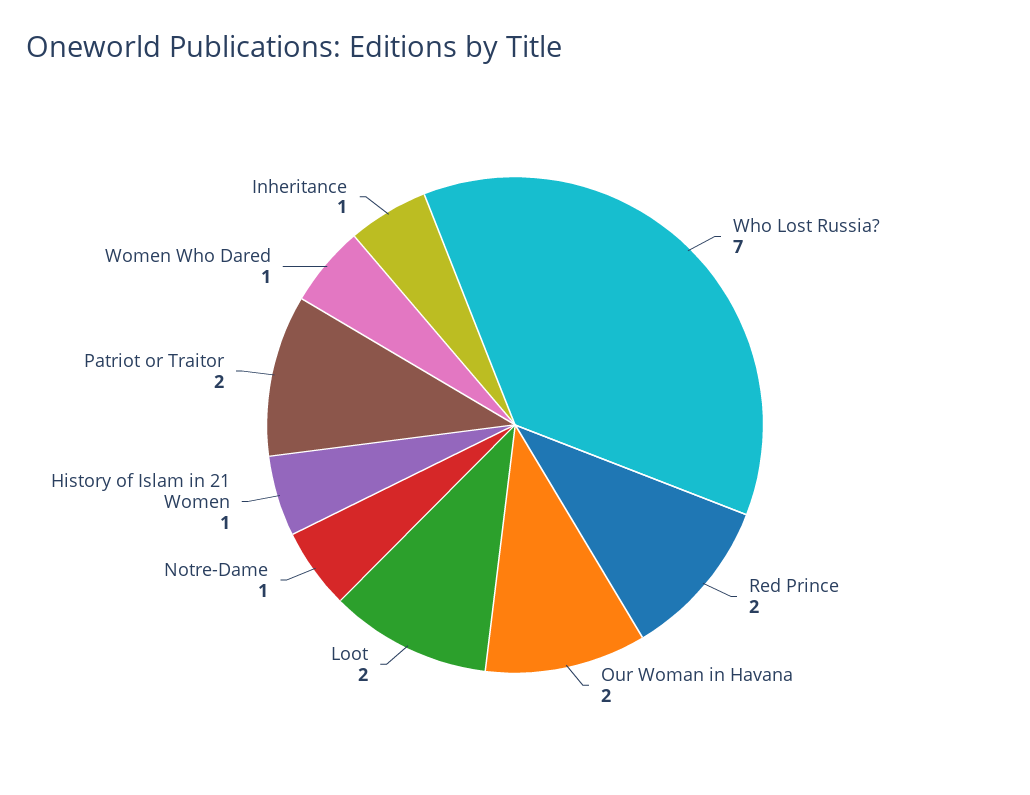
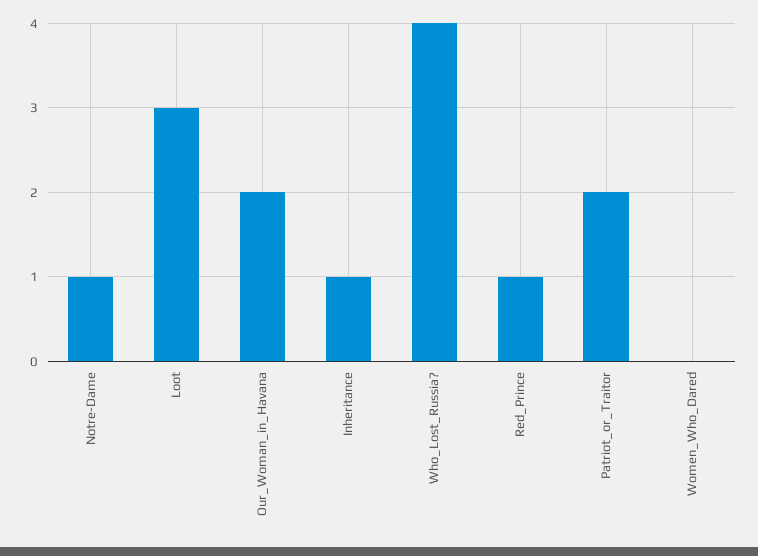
  {
-   "Who Lost Russia?": 7,
+   "Who Lost Russia?": 4,
-   "Red Prince": 2,
+   "Red Prince": 1,
    "Our Woman in Havana": 2,
-   "Loot": 2,
+   "Loot": 3,
    "Notre-Dame": 1,
-   "History of Islam in 21 Women": 1,
    "Patriot or Traitor": 2,
-   "Women Who Dared": 1,
+   "Women Who Dared": 0,
    "Inheritance": 1
  }

